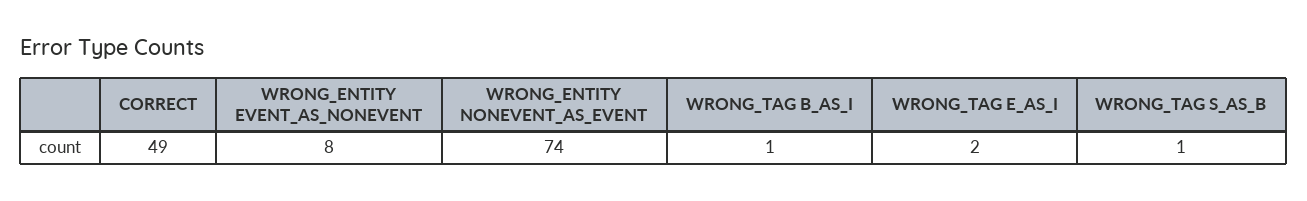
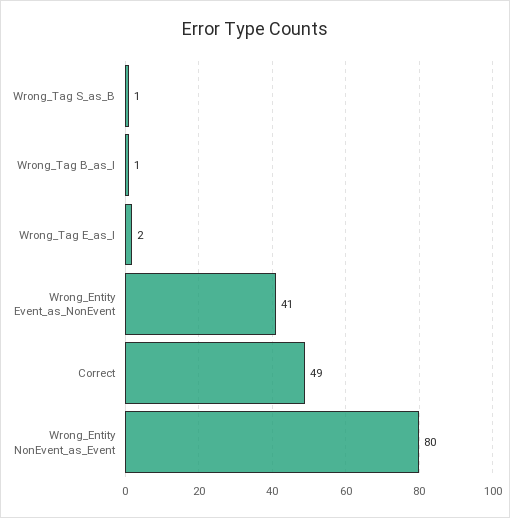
  {
    "CORRECT": 49,
-   "WRONG_ENTITY EVENT_AS_NONEVENT": 8,
+   "WRONG_ENTITY EVENT_AS_NONEVENT": 41,
-   "WRONG_ENTITY NONEVENT_AS_EVENT": 74,
+   "WRONG_ENTITY NONEVENT_AS_EVENT": 80,
    "WRONG_TAG B_AS_I": 1,
    "WRONG_TAG E_AS_I": 2,
    "WRONG_TAG S_AS_B": 1
  }

